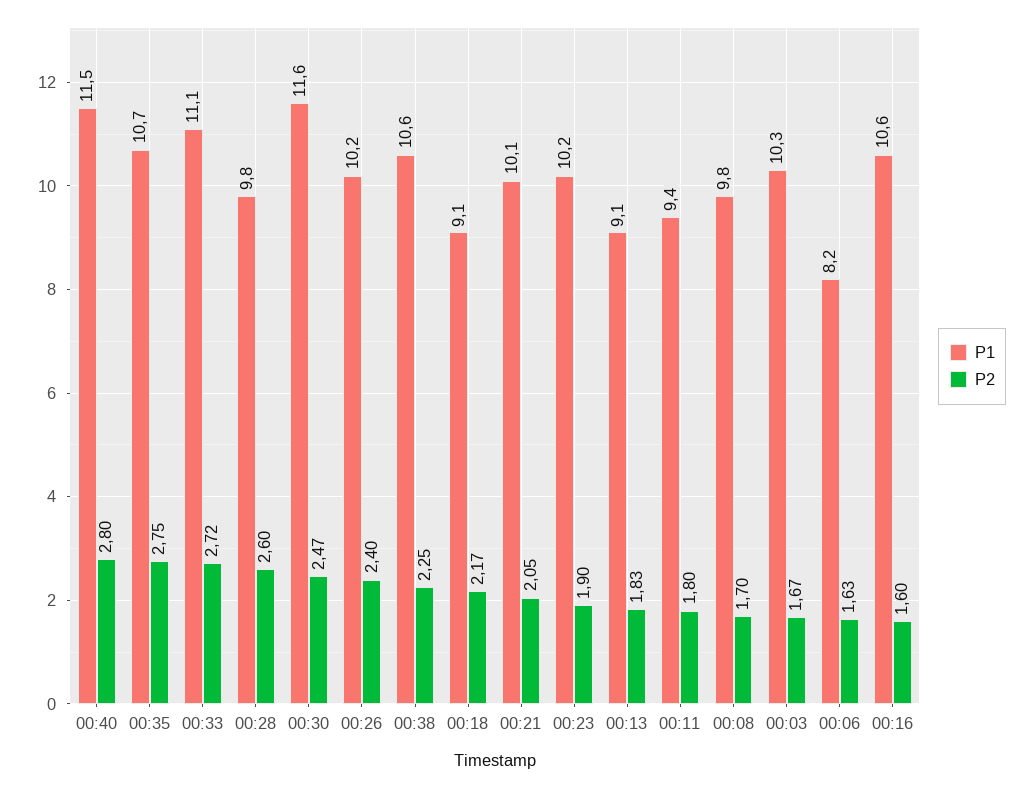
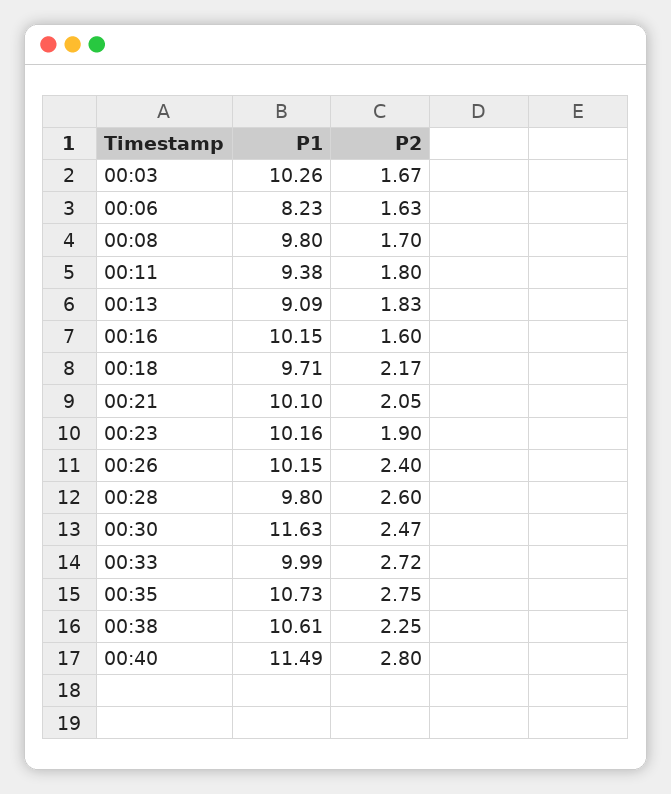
  {
    "P1": {
      "00:40": 11.49,
      "00:35": 10.73,
-     "00:33": 11.1,
+     "00:33": 9.99,
      "00:28": 9.8,
      "00:30": 11.63,
      "00:26": 10.15,
      "00:38": 10.61,
-     "00:18": 9.1,
+     "00:18": 9.71,
      "00:21": 10.1,
      "00:23": 10.16,
      "00:13": 9.09,
      "00:11": 9.38,
      "00:08": 9.8,
      "00:03": 10.26,
      "00:06": 8.23,
-     "00:16": 10.6
+     "00:16": 10.15
    },
    "P2": {
      "00:40": 2.8,
      "00:35": 2.75,
      "00:33": 2.72,
      "00:28": 2.6,
      "00:30": 2.47,
      "00:26": 2.4,
      "00:38": 2.25,
      "00:18": 2.17,
      "00:21": 2.05,
      "00:23": 1.9,
      "00:13": 1.83,
      "00:11": 1.8,
      "00:08": 1.7,
      "00:03": 1.67,
      "00:06": 1.63,
      "00:16": 1.6
    }
  }

